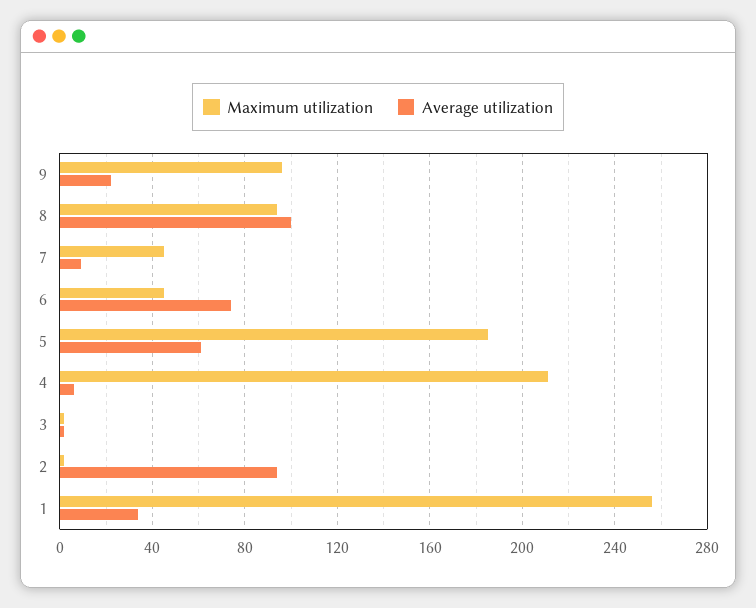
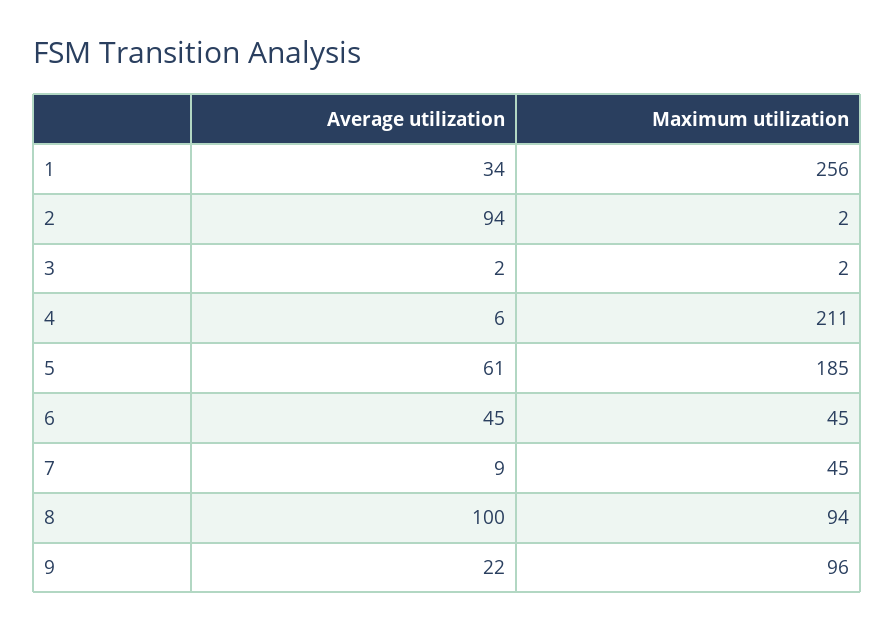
  {
    "Maximum utilization": {
      "9": 96,
      "8": 94,
      "7": 45,
      "6": 45,
      "5": 185,
      "4": 211,
      "3": 2,
      "2": 2,
      "1": 256
    },
    "Average utilization": {
      "9": 22,
      "8": 100,
      "7": 9,
-     "6": 75,
+     "6": 45,
      "5": 61,
      "4": 6,
      "3": 2,
      "2": 94,
      "1": 34
    }
  }

